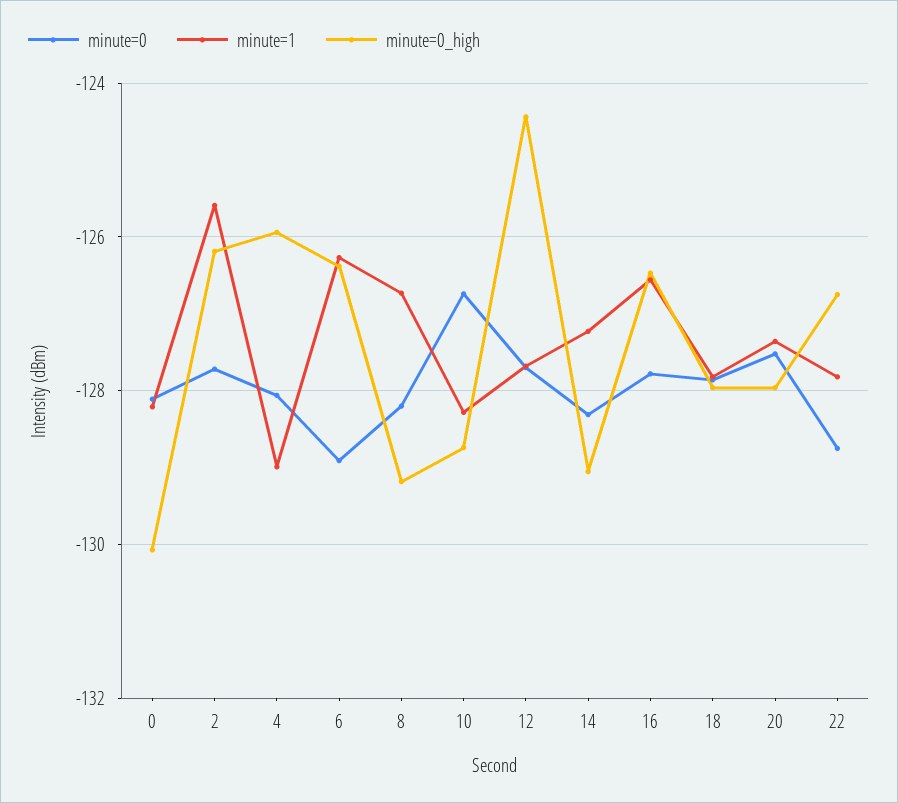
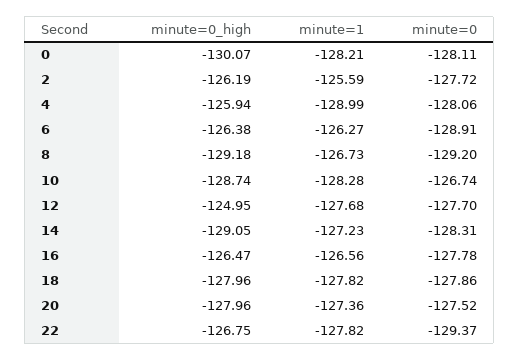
  {
    "minute=0": {
      "0": -128.11,
      "2": -127.72,
      "4": -128.06,
      "6": -128.91,
-     "8": -128.2,
+     "8": -129.2,
      "10": -126.74,
      "12": -127.7,
      "14": -128.31,
      "16": -127.78,
      "18": -127.86,
      "20": -127.52,
-     "22": -128.8
+     "22": -129.37
    },
    "minute=1": {
      "0": -128.21,
      "2": -125.59,
      "4": -128.99,
      "6": -126.27,
      "8": -126.73,
      "10": -128.28,
      "12": -127.68,
      "14": -127.23,
      "16": -126.56,
      "18": -127.82,
      "20": -127.36,
      "22": -127.82
    },
    "minute=0_high": {
      "0": -130.07,
      "2": -126.19,
      "4": -125.94,
      "6": -126.38,
      "8": -129.18,
      "10": -128.74,
-     "12": -124.4,
+     "12": -124.95,
      "14": -129.05,
      "16": -126.47,
      "18": -127.96,
      "20": -127.96,
      "22": -126.75
    }
  }

